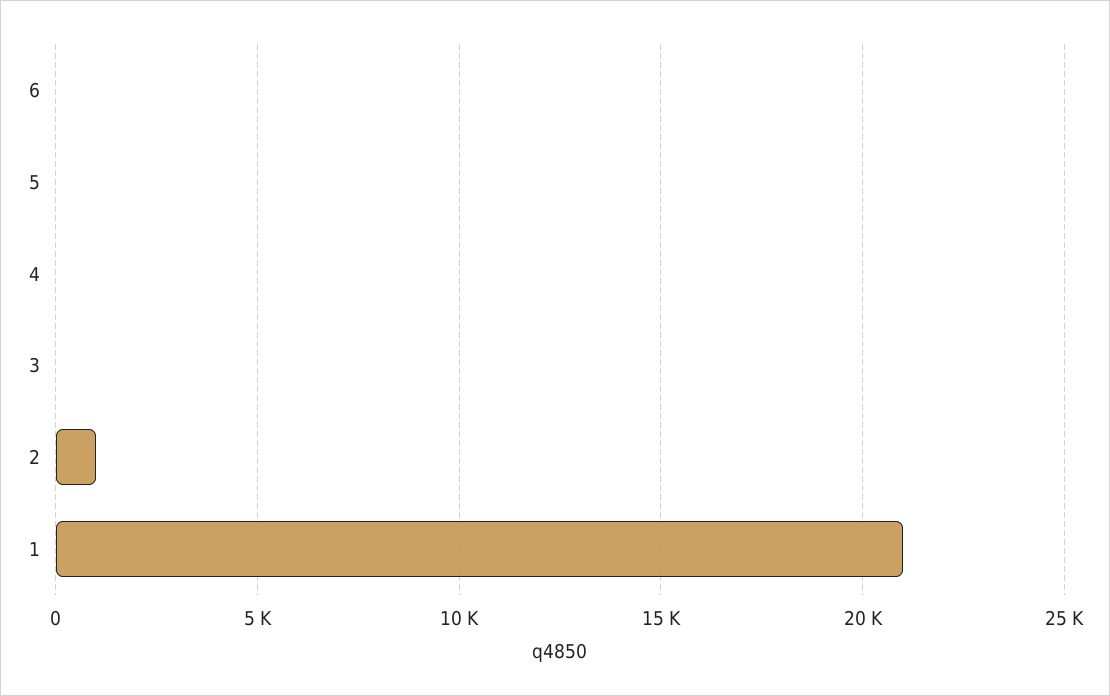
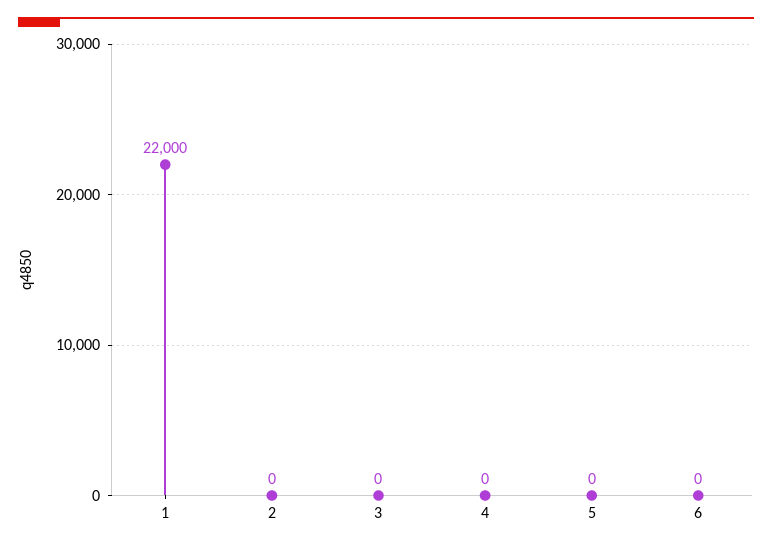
  {
    "6": 0,
    "5": 0,
    "4": 0,
    "3": 0,
-   "2": 1000,
+   "2": 0,
-   "1": 21000
+   "1": 22000
  }

